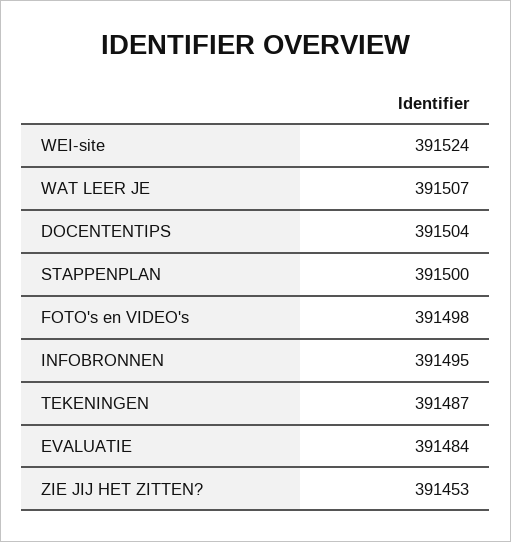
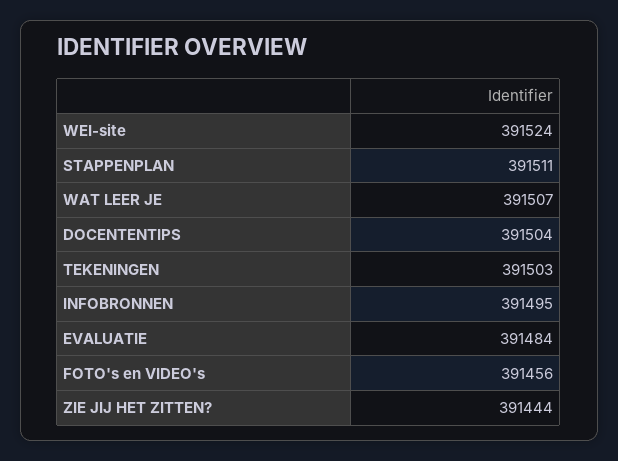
  {
    "WEI-site": 391524,
    "WAT LEER JE": 391507,
    "DOCENTENTIPS": 391504,
-   "STAPPENPLAN": 391500,
+   "STAPPENPLAN": 391511,
-   "FOTO's en VIDEO's": 391498,
+   "FOTO's en VIDEO's": 391456,
    "INFOBRONNEN": 391495,
-   "TEKENINGEN": 391487,
+   "TEKENINGEN": 391503,
    "EVALUATIE": 391484,
-   "ZIE JIJ HET ZITTEN?": 391453
+   "ZIE JIJ HET ZITTEN?": 391444
  }

